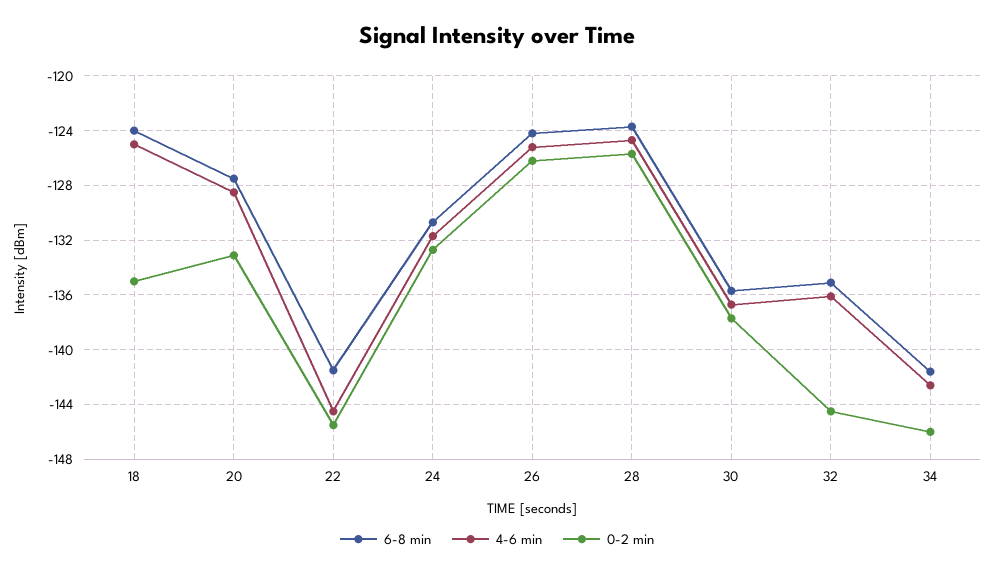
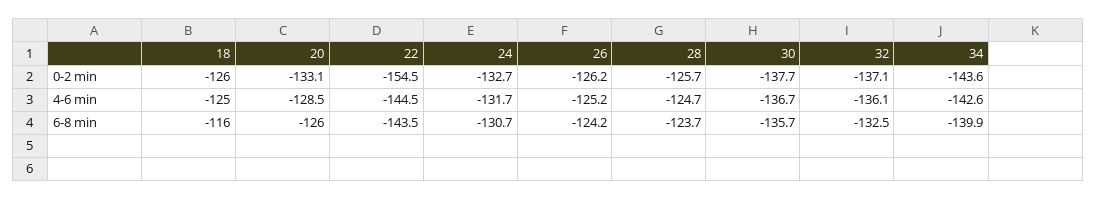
  {
    "6-8 min": {
-     "18": -124,
+     "18": -116,
-     "20": -127.5,
+     "20": -126,
-     "22": -141.5,
+     "22": -143.5,
      "24": -130.7,
      "26": -124.2,
      "28": -123.7,
      "30": -135.7,
-     "32": -135,
+     "32": -132.5,
-     "34": -141.5
+     "34": -139.9
    },
    "4-6 min": {
      "18": -125,
      "20": -128.5,
      "22": -144.5,
      "24": -131.7,
      "26": -125.2,
      "28": -124.7,
      "30": -136.7,
      "32": -136.1,
      "34": -142.6
    },
    "0-2 min": {
-     "18": -135,
+     "18": -126,
      "20": -133.1,
-     "22": -145.5,
+     "22": -154.5,
      "24": -132.7,
      "26": -126.2,
      "28": -125.7,
      "30": -137.7,
-     "32": -144.5,
+     "32": -137.1,
-     "34": -146
+     "34": -143.6
    }
  }

